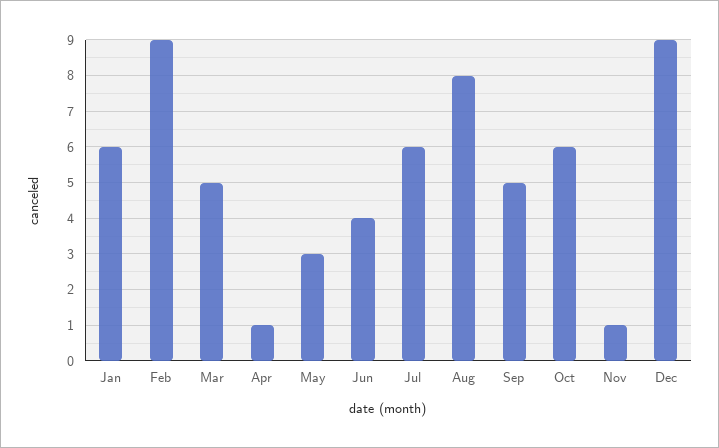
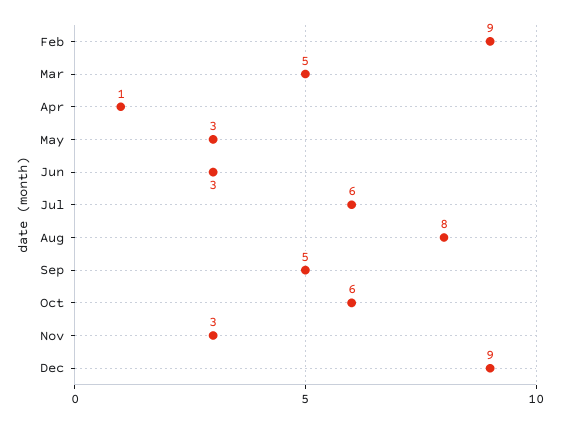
  {
-   "Jan": 6,
    "Feb": 9,
    "Mar": 5,
    "Apr": 1,
    "May": 3,
-   "Jun": 4,
+   "Jun": 3,
    "Jul": 6,
    "Aug": 8,
    "Sep": 5,
    "Oct": 6,
-   "Nov": 1,
+   "Nov": 3,
    "Dec": 9
  }

